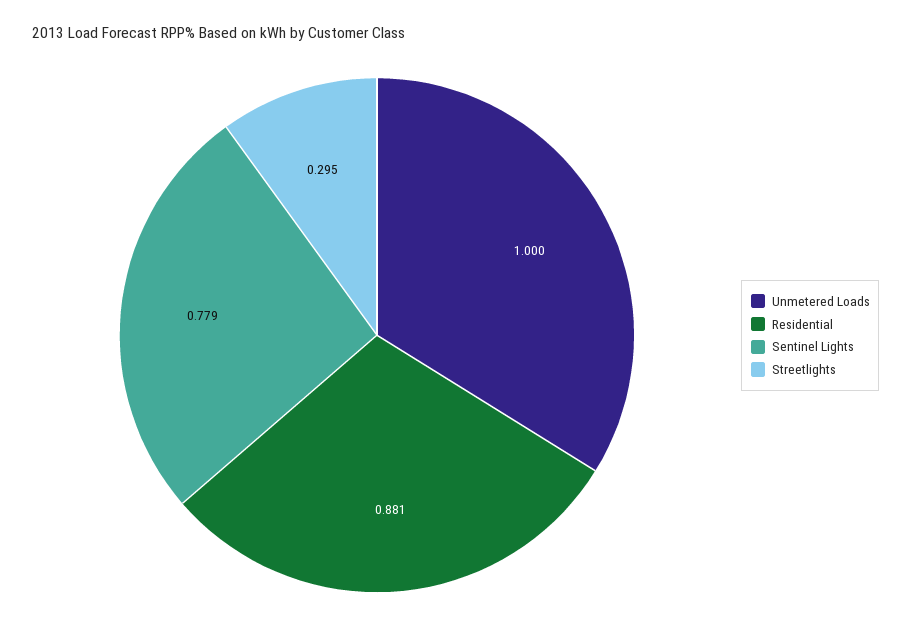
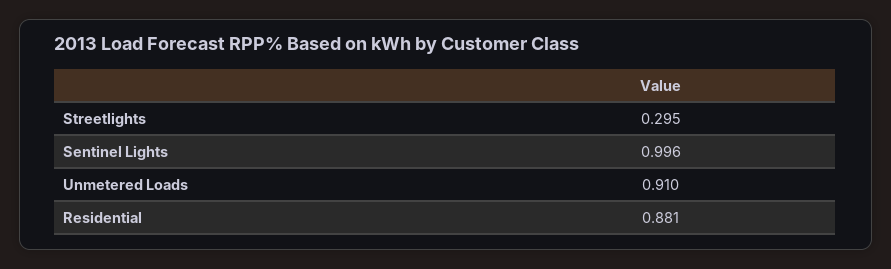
  {
-   "Unmetered Loads": 1,
+   "Unmetered Loads": 0.91,
    "Residential": 0.881,
-   "Sentinel Lights": 0.779,
+   "Sentinel Lights": 0.996,
    "Streetlights": 0.295
  }

